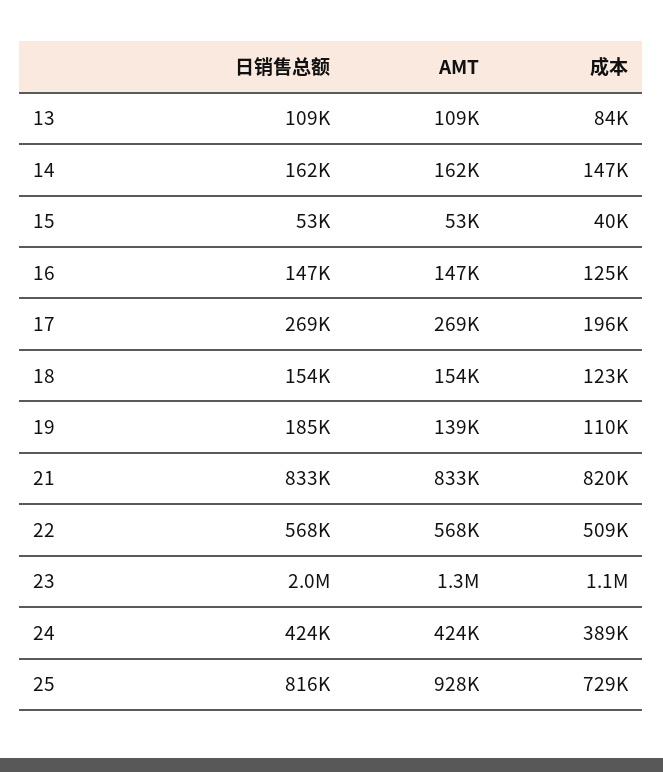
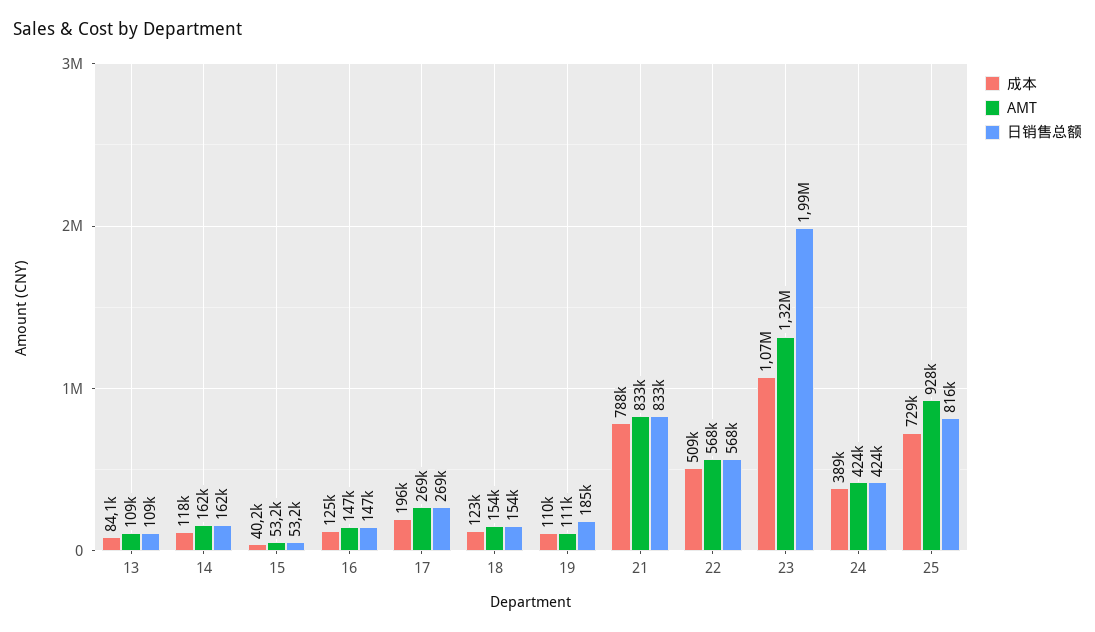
  {
    "日销售总额": {
      "13": 109000,
      "14": 162000,
      "15": 53200,
      "16": 147000,
      "17": 269000,
      "18": 154000,
      "19": 185000,
      "21": 833000,
      "22": 568000,
      "23": 1990000,
      "24": 424000,
      "25": 816000
    },
    "AMT": {
      "13": 109000,
      "14": 162000,
      "15": 53200,
      "16": 147000,
      "17": 269000,
      "18": 154000,
-     "19": 139000,
+     "19": 111000,
      "21": 833000,
      "22": 568000,
      "23": 1320000,
      "24": 424000,
      "25": 928000
    },
    "成本": {
      "13": 84100,
-     "14": 147000,
+     "14": 118000,
      "15": 40200,
      "16": 125000,
      "17": 196000,
      "18": 123000,
      "19": 110000,
-     "21": 820000,
+     "21": 788000,
      "22": 509000,
      "23": 1070000,
      "24": 389000,
      "25": 729000
    }
  }

